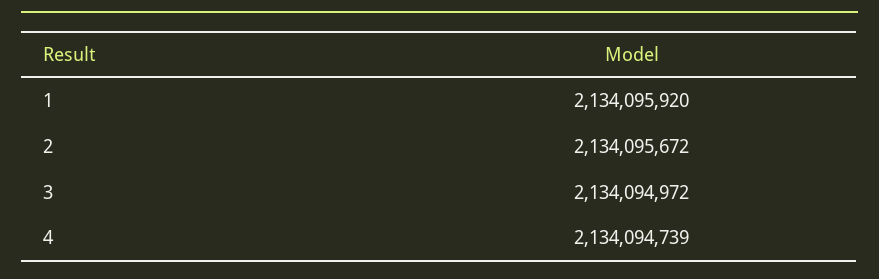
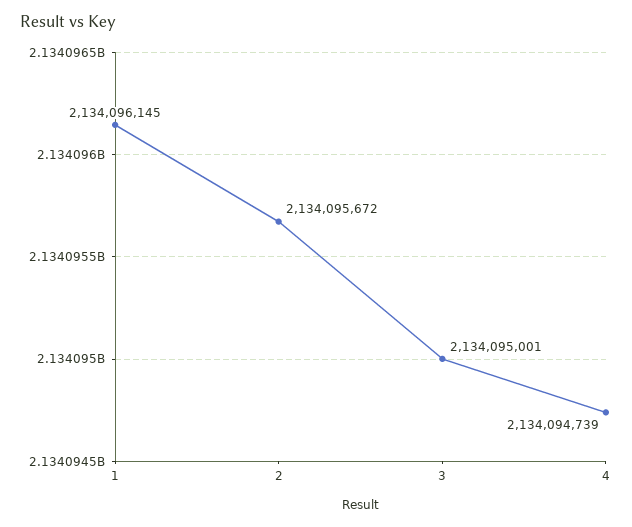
  {
-   "1": 2134095920,
+   "1": 2134096145,
    "2": 2134095672,
-   "3": 2134094972,
+   "3": 2134095001,
    "4": 2134094739
  }

